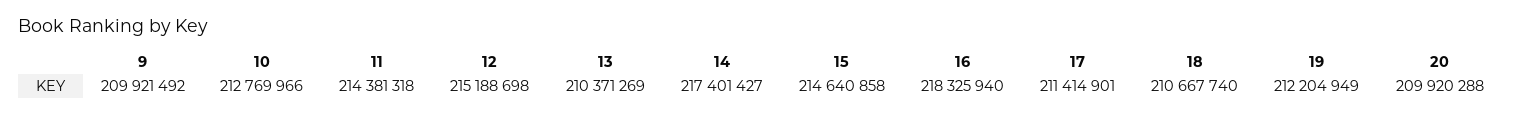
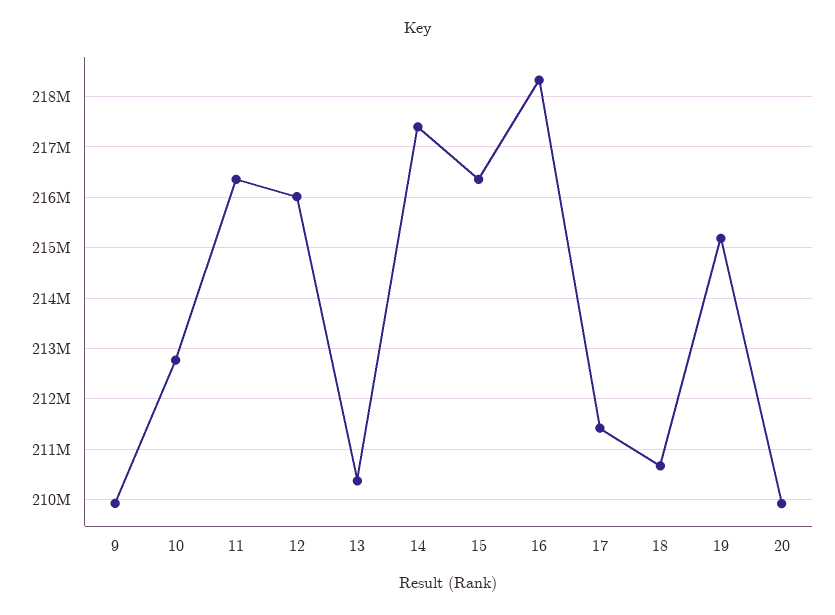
  {
    "9": 209921492,
    "10": 212769966,
-   "11": 214381318,
+   "11": 216400000,
-   "12": 215188698,
+   "12": 216000000,
    "13": 210371269,
    "14": 217401427,
-   "15": 214640858,
+   "15": 216400000,
    "16": 218325940,
    "17": 211414901,
    "18": 210667740,
-   "19": 212204949,
+   "19": 215200000,
    "20": 209920288
  }

